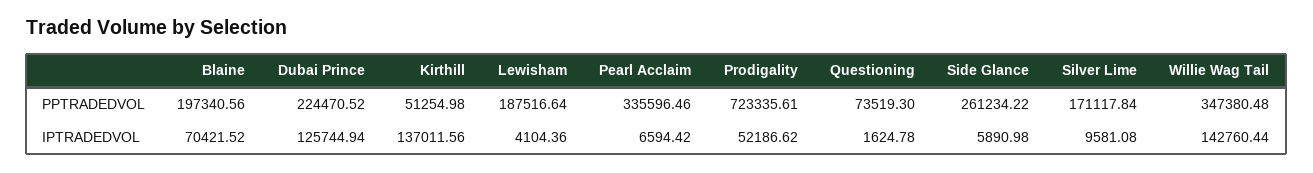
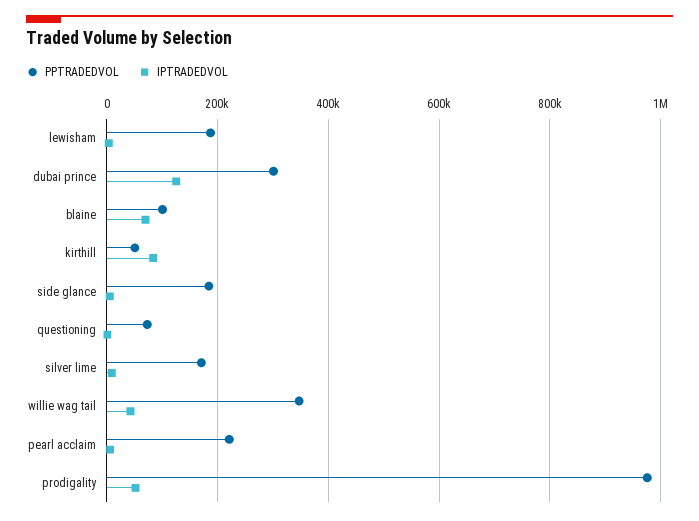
  {
    "PPTRADEDVOL": {
-     "Blaine": 197340.56,
+     "Blaine": 100000,
-     "Dubai Prince": 224470.52,
+     "Dubai Prince": 300000,
      "Kirthill": 51254.98,
      "Lewisham": 187516.64,
-     "Pearl Acclaim": 335596.46,
+     "Pearl Acclaim": 220000,
-     "Prodigality": 723335.61,
+     "Prodigality": 980000,
      "Questioning": 73519.3,
-     "Side Glance": 261234.22,
+     "Side Glance": 180000,
      "Silver Lime": 171117.84,
      "Willie Wag Tail": 347380.48
    },
    "IPTRADEDVOL": {
      "Blaine": 70421.52,
      "Dubai Prince": 125744.94,
-     "Kirthill": 137011.56,
+     "Kirthill": 80000,
      "Lewisham": 4104.36,
      "Pearl Acclaim": 6594.42,
      "Prodigality": 52186.62,
      "Questioning": 1624.78,
      "Side Glance": 5890.98,
      "Silver Lime": 9581.08,
-     "Willie Wag Tail": 142760.44
+     "Willie Wag Tail": 40000
    }
  }

